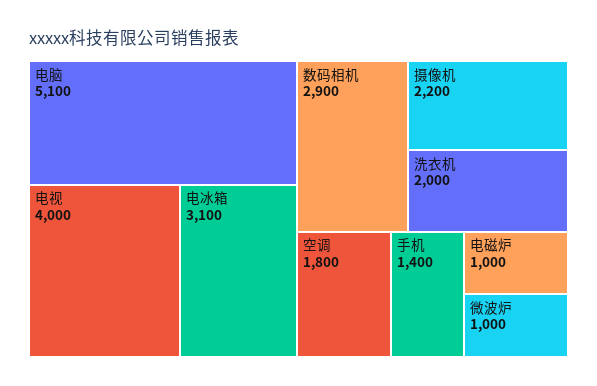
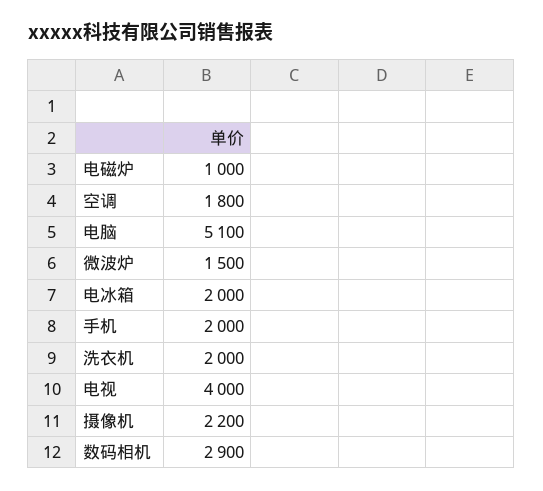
  {
    "电脑": 5100,
    "电视": 4000,
-   "电冰箱": 3100,
+   "电冰箱": 2000,
    "数码相机": 2900,
    "摄像机": 2200,
    "洗衣机": 2000,
    "空调": 1800,
-   "手机": 1400,
+   "手机": 2000,
    "电磁炉": 1000,
-   "微波炉": 1000
+   "微波炉": 1500
  }

